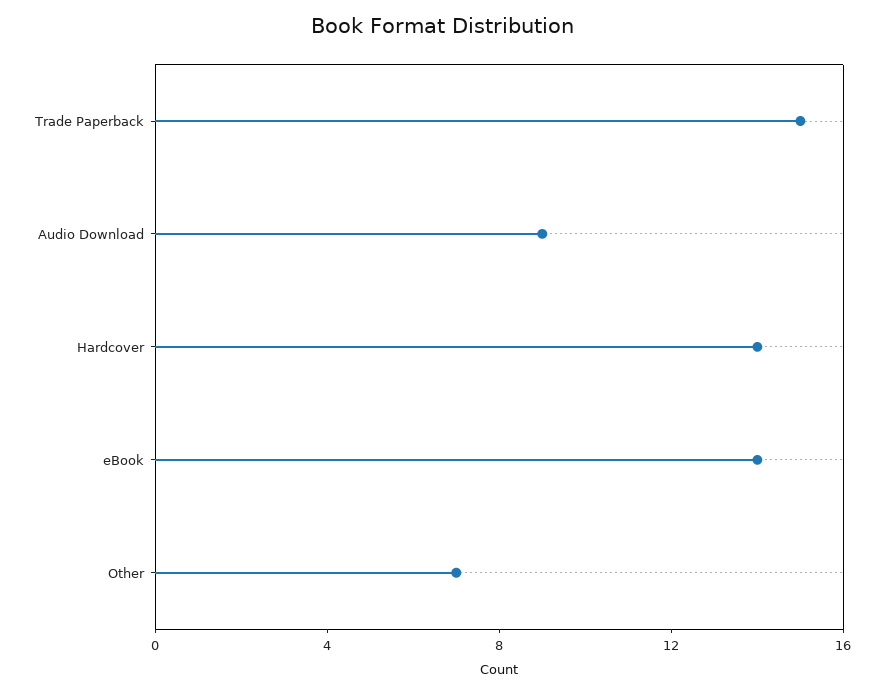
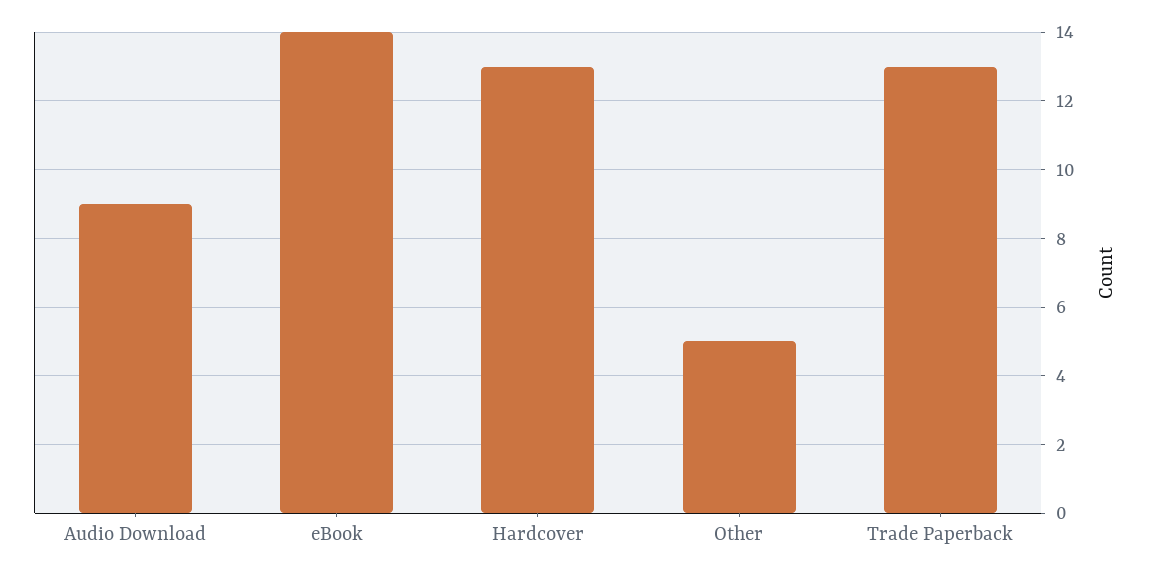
  {
-   "Trade Paperback": 15,
+   "Trade Paperback": 13,
    "Audio Download": 9,
-   "Hardcover": 14,
+   "Hardcover": 13,
    "eBook": 14,
-   "Other": 7
+   "Other": 5
  }

